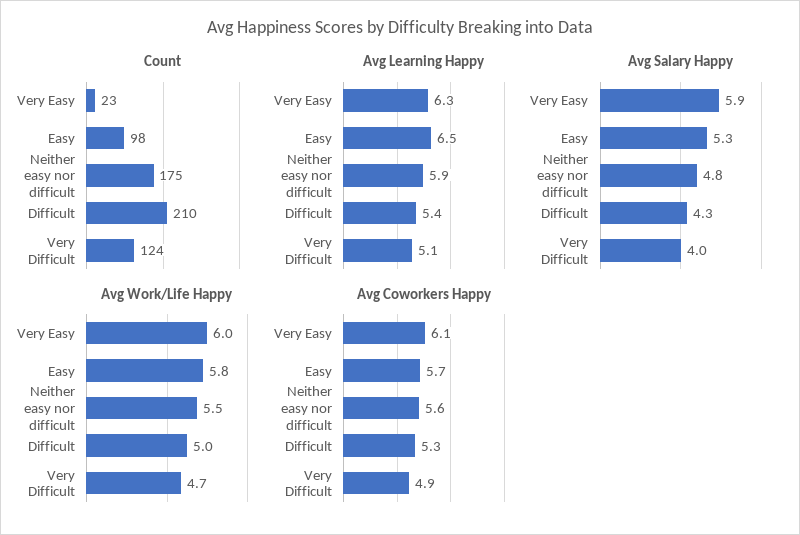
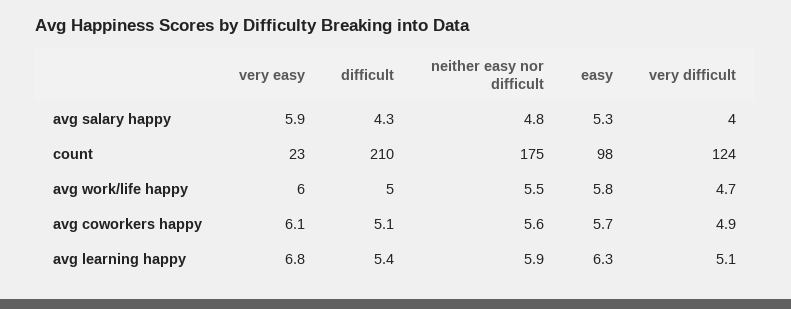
  {
    "Count": {
      "Very Easy": 23,
      "Easy": 98,
      "Neither easy nor difficult": 175,
      "Difficult": 210,
      "Very Difficult": 124
    },
    "Avg Learning Happy": {
-     "Very Easy": 6.3,
+     "Very Easy": 6.8,
-     "Easy": 6.5,
+     "Easy": 6.3,
      "Neither easy nor difficult": 5.9,
      "Difficult": 5.4,
      "Very Difficult": 5.1
    },
    "Avg Salary Happy": {
      "Very Easy": 5.9,
      "Easy": 5.3,
      "Neither easy nor difficult": 4.8,
      "Difficult": 4.3,
      "Very Difficult": 4
    },
    "Avg Work/Life Happy": {
      "Very Easy": 6,
      "Easy": 5.8,
      "Neither easy nor difficult": 5.5,
      "Difficult": 5,
      "Very Difficult": 4.7
    },
    "Avg Coworkers Happy": {
      "Very Easy": 6.1,
      "Easy": 5.7,
      "Neither easy nor difficult": 5.6,
-     "Difficult": 5.3,
+     "Difficult": 5.1,
      "Very Difficult": 4.9
    }
  }

